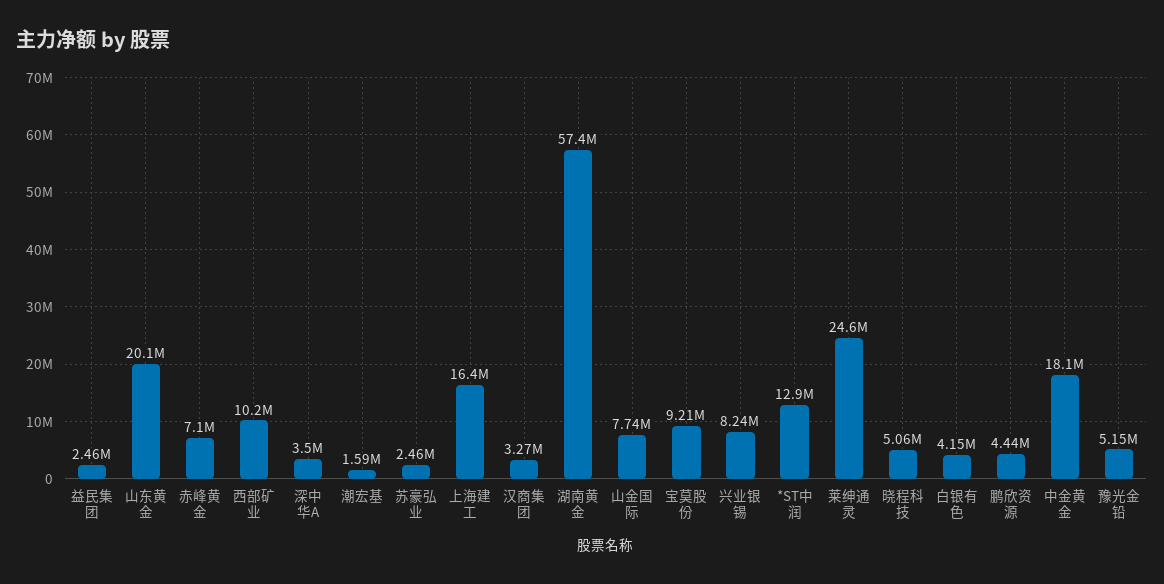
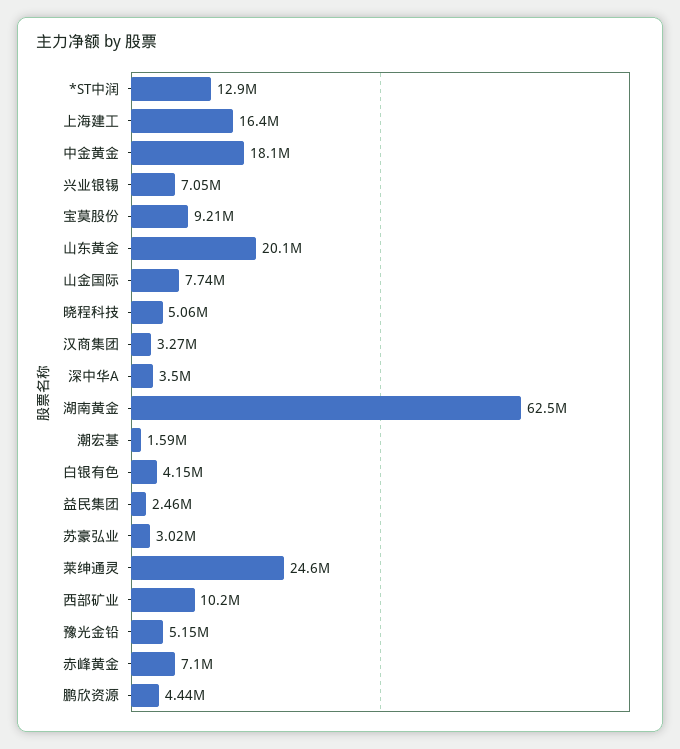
  {
    "益民集团": 2460000,
    "山东黄金": 20100000,
    "赤峰黄金": 7100000,
    "西部矿业": 10200000,
    "深中华A": 3500000,
    "潮宏基": 1590000,
-   "苏豪弘业": 2460000,
+   "苏豪弘业": 3020000,
    "上海建工": 16400000,
    "汉商集团": 3270000,
-   "湖南黄金": 57400000,
+   "湖南黄金": 62500000,
    "山金国际": 7740000,
    "宝莫股份": 9210000,
-   "兴业银锡": 8240000,
+   "兴业银锡": 7050000,
    "*ST中润": 12900000,
    "莱绅通灵": 24600000,
    "晓程科技": 5060000,
    "白银有色": 4150000,
    "鹏欣资源": 4440000,
    "中金黄金": 18100000,
    "豫光金铅": 5150000
  }

